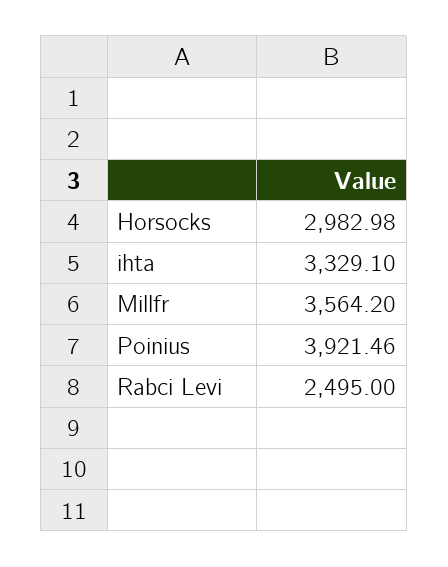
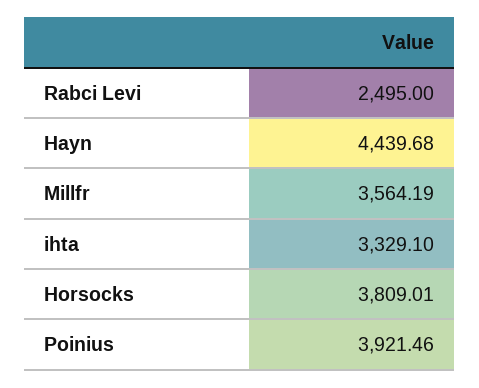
  {
-   "Horsocks": 2982.98,
+   "Horsocks": 3809.01,
    "ihta": 3329.1,
-   "Millfr": 3564.2,
+   "Millfr": 3564.19,
    "Poinius": 3921.46,
-   "Rabci Levi": 2495
+   "Rabci Levi": 2495,
+   "Hayn": 4439.68
  }

